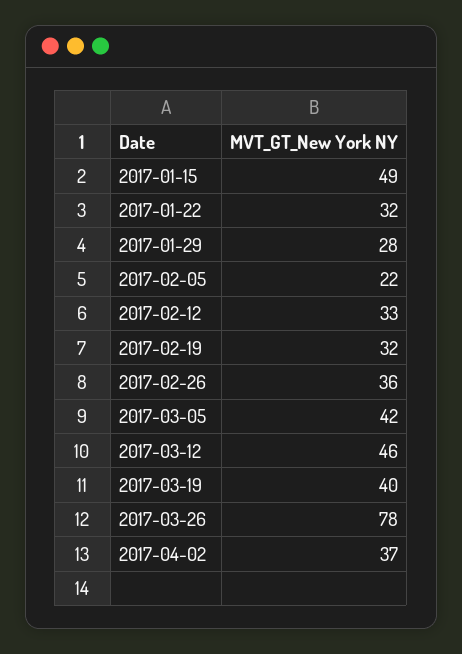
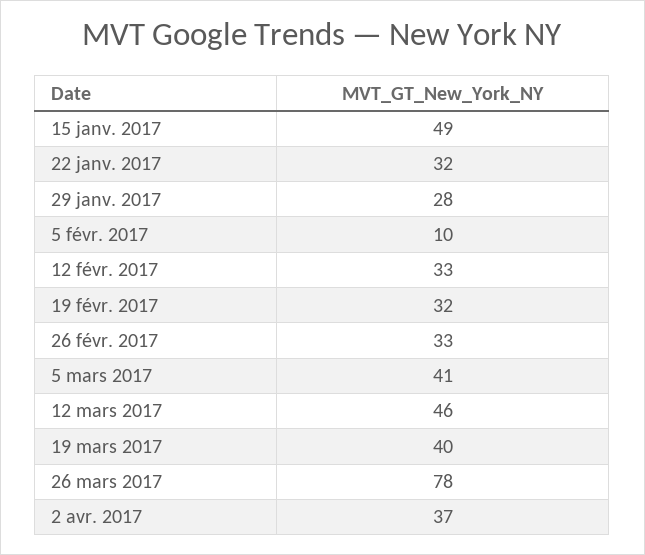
  {
    "2017-01-15": 49,
    "2017-01-22": 32,
    "2017-01-29": 28,
-   "2017-02-05": 22,
+   "2017-02-05": 10,
    "2017-02-12": 33,
    "2017-02-19": 32,
-   "2017-02-26": 36,
+   "2017-02-26": 33,
-   "2017-03-05": 42,
+   "2017-03-05": 41,
    "2017-03-12": 46,
    "2017-03-19": 40,
    "2017-03-26": 78,
    "2017-04-02": 37
  }

